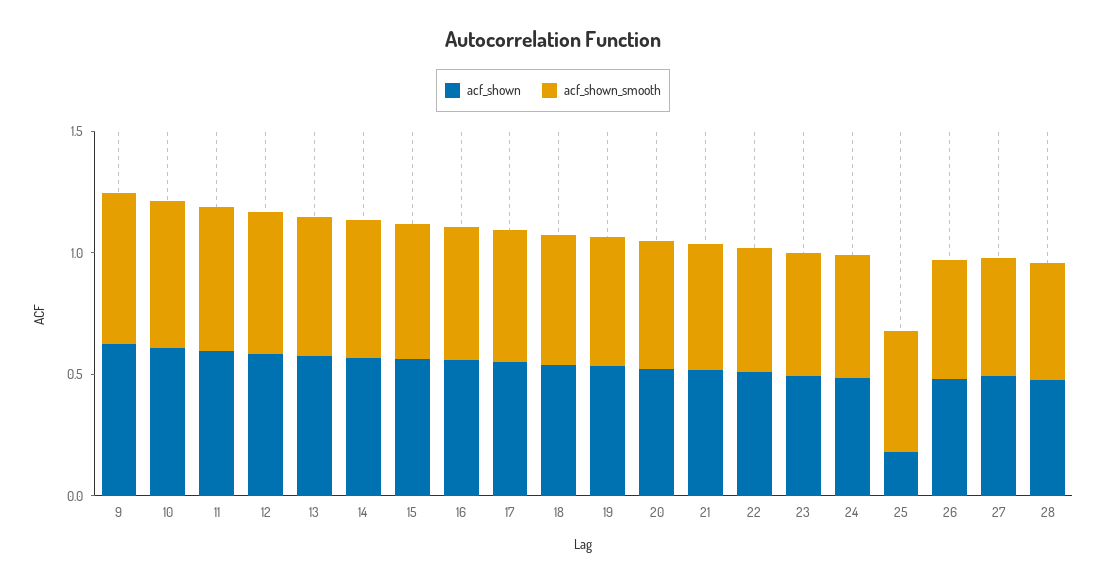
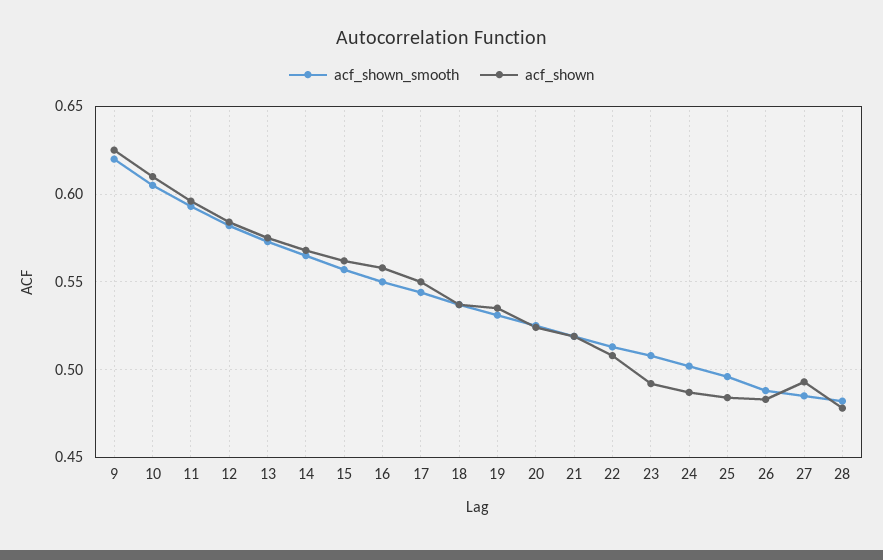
  {
    "acf_shown": {
      "9": 0.625,
      "10": 0.61,
      "11": 0.595,
      "12": 0.585,
      "13": 0.575,
      "14": 0.57,
      "15": 0.56,
      "16": 0.56,
      "17": 0.55,
      "18": 0.535,
      "19": 0.535,
      "20": 0.525,
      "21": 0.52,
      "22": 0.51,
      "23": 0.49,
      "24": 0.485,
-     "25": 0.2,
+     "25": 0.485,
      "26": 0.485,
      "27": 0.495,
      "28": 0.48
    },
    "acf_shown_smooth": {
      "9": 0.62,
      "10": 0.605,
      "11": 0.595,
      "12": 0.58,
      "13": 0.575,
      "14": 0.565,
      "15": 0.555,
      "16": 0.55,
      "17": 0.545,
      "18": 0.535,
      "19": 0.53,
      "20": 0.525,
      "21": 0.52,
      "22": 0.515,
      "23": 0.51,
      "24": 0.5,
      "25": 0.495,
      "26": 0.49,
      "27": 0.485,
      "28": 0.48
    }
  }

